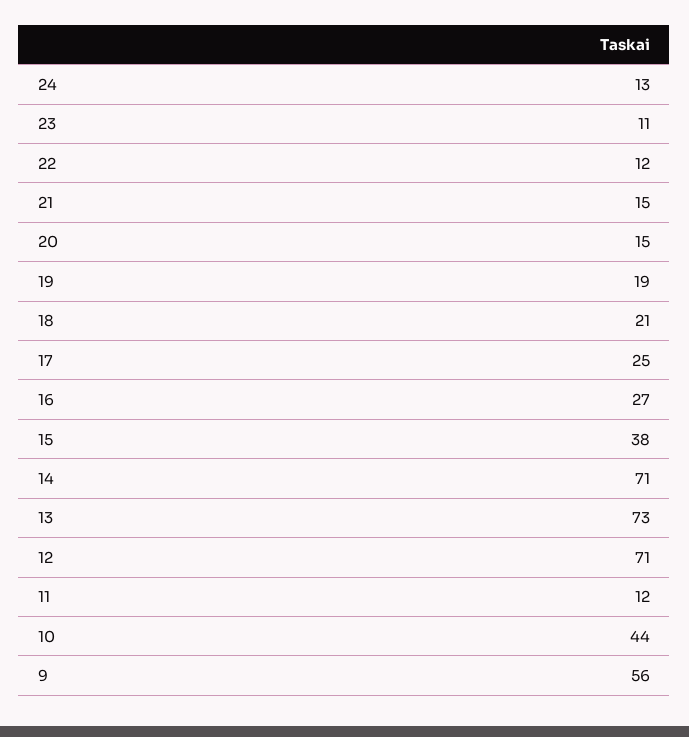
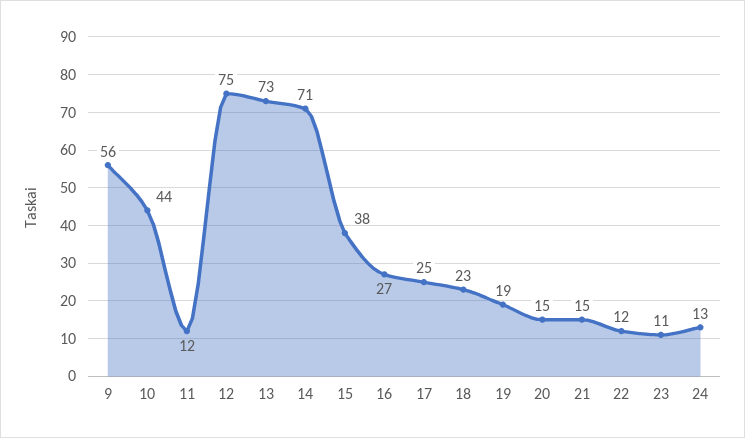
  {
    "24": 13,
    "23": 11,
    "22": 12,
    "21": 15,
    "20": 15,
    "19": 19,
-   "18": 21,
+   "18": 23,
    "17": 25,
    "16": 27,
    "15": 38,
    "14": 71,
    "13": 73,
-   "12": 71,
+   "12": 75,
    "11": 12,
    "10": 44,
    "9": 56
  }

